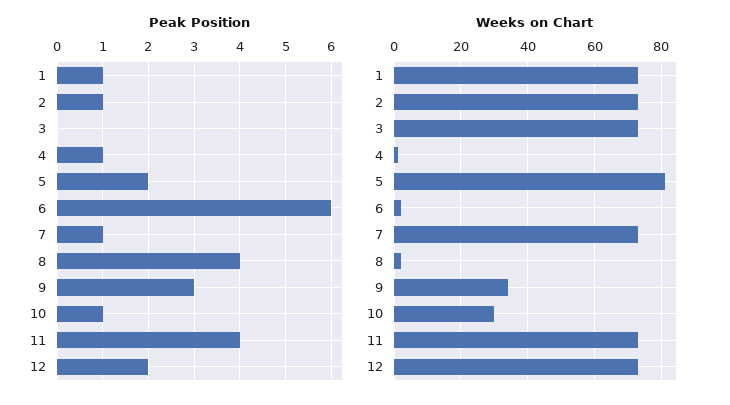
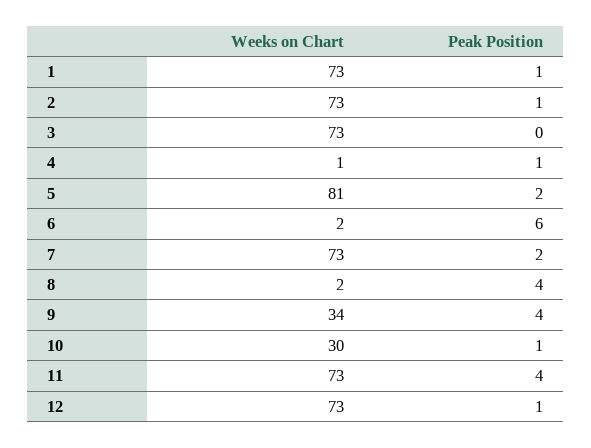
  {
    "Peak Position": {
      "1": 1,
      "2": 1,
      "3": 0,
      "4": 1,
      "5": 2,
      "6": 6,
-     "7": 1,
+     "7": 2,
      "8": 4,
-     "9": 3,
+     "9": 4,
      "10": 1,
      "11": 4,
-     "12": 2
+     "12": 1
    },
    "Weeks on Chart": {
      "1": 73,
      "2": 73,
      "3": 73,
      "4": 1,
      "5": 81,
      "6": 2,
      "7": 73,
      "8": 2,
      "9": 34,
      "10": 30,
      "11": 73,
      "12": 73
    }
  }

